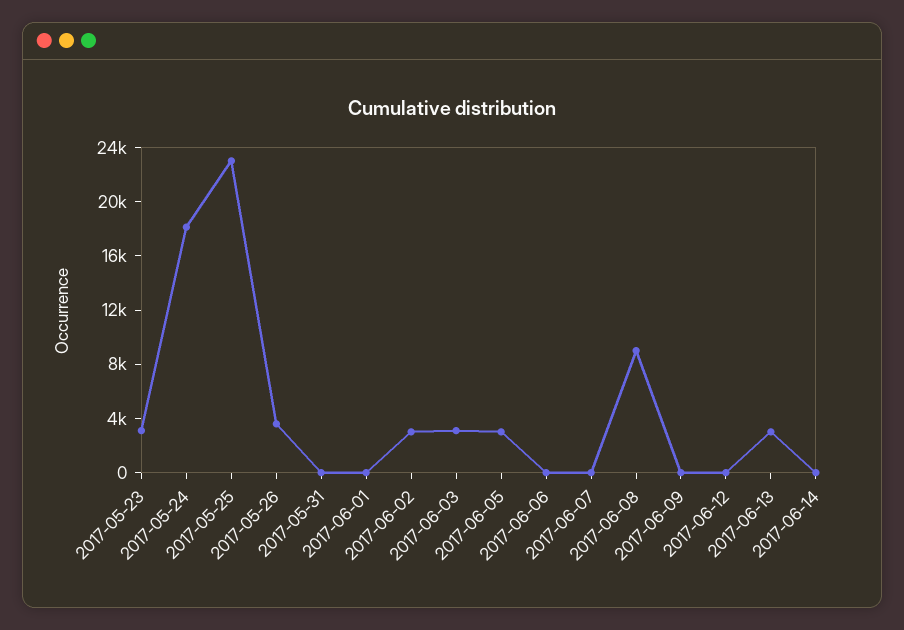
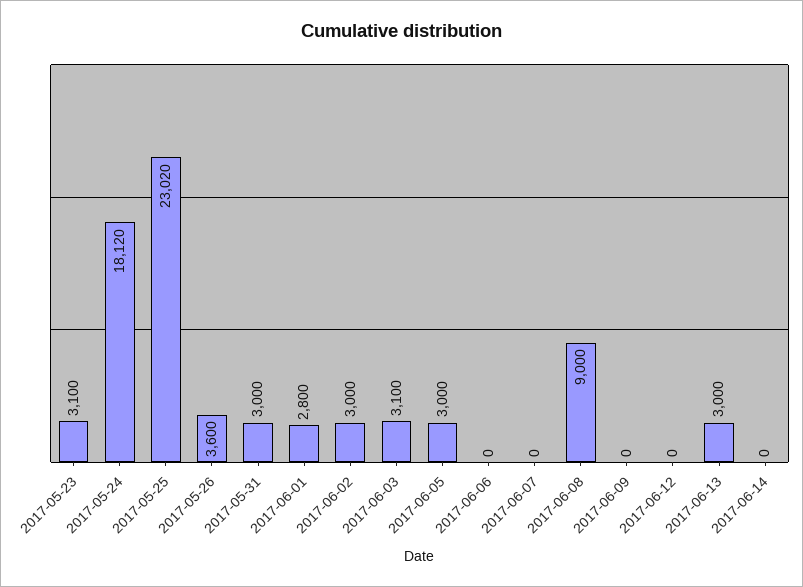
  {
    "2017-05-23": 3100,
    "2017-05-24": 18120,
    "2017-05-25": 23020,
    "2017-05-26": 3600,
-   "2017-05-31": 0,
+   "2017-05-31": 3000,
-   "2017-06-01": 0,
+   "2017-06-01": 2800,
    "2017-06-02": 3000,
    "2017-06-03": 3100,
    "2017-06-05": 3000,
    "2017-06-06": 0,
    "2017-06-07": 0,
    "2017-06-08": 9000,
    "2017-06-09": 0,
    "2017-06-12": 0,
    "2017-06-13": 3000,
    "2017-06-14": 0
  }

